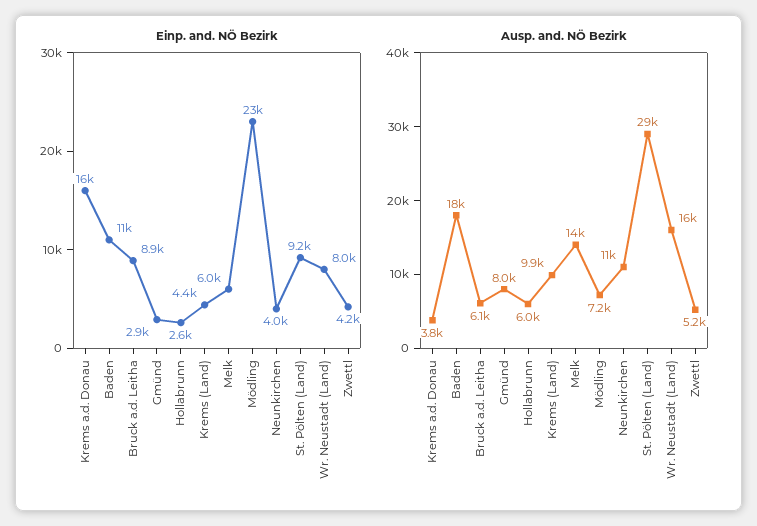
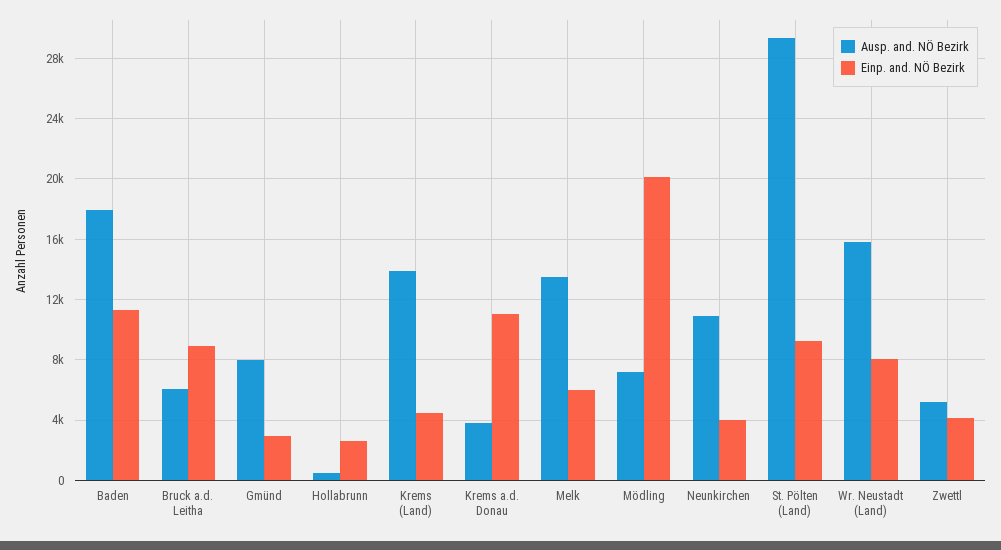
  {
    "Einp. and. NÖ Bezirk": {
-     "Krems a.d. Donau": 16000,
+     "Krems a.d. Donau": 11000,
      "Baden": 11000,
      "Bruck a.d. Leitha": 8900,
      "Gmünd": 2900,
      "Hollabrunn": 2600,
      "Krems (Land)": 4400,
      "Melk": 6000,
-     "Mödling": 23000,
+     "Mödling": 20000,
      "Neunkirchen": 4000,
      "St. Pölten (Land)": 9200,
      "Wr. Neustadt (Land)": 8000,
      "Zwettl": 4200
    },
    "Ausp. and. NÖ Bezirk": {
      "Krems a.d. Donau": 3800,
      "Baden": 18000,
      "Bruck a.d. Leitha": 6100,
      "Gmünd": 8000,
-     "Hollabrunn": 6000,
+     "Hollabrunn": 500,
-     "Krems (Land)": 9900,
+     "Krems (Land)": 14000,
      "Melk": 14000,
      "Mödling": 7200,
      "Neunkirchen": 11000,
      "St. Pölten (Land)": 29000,
      "Wr. Neustadt (Land)": 16000,
      "Zwettl": 5200
    }
  }

